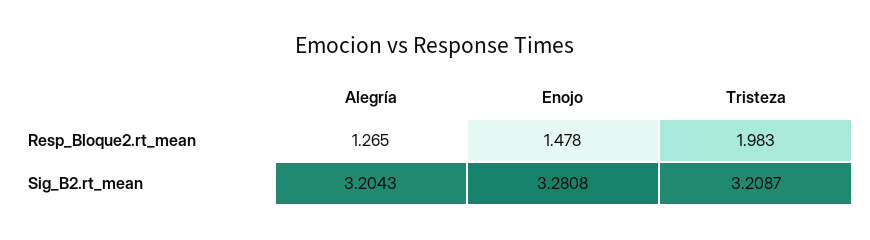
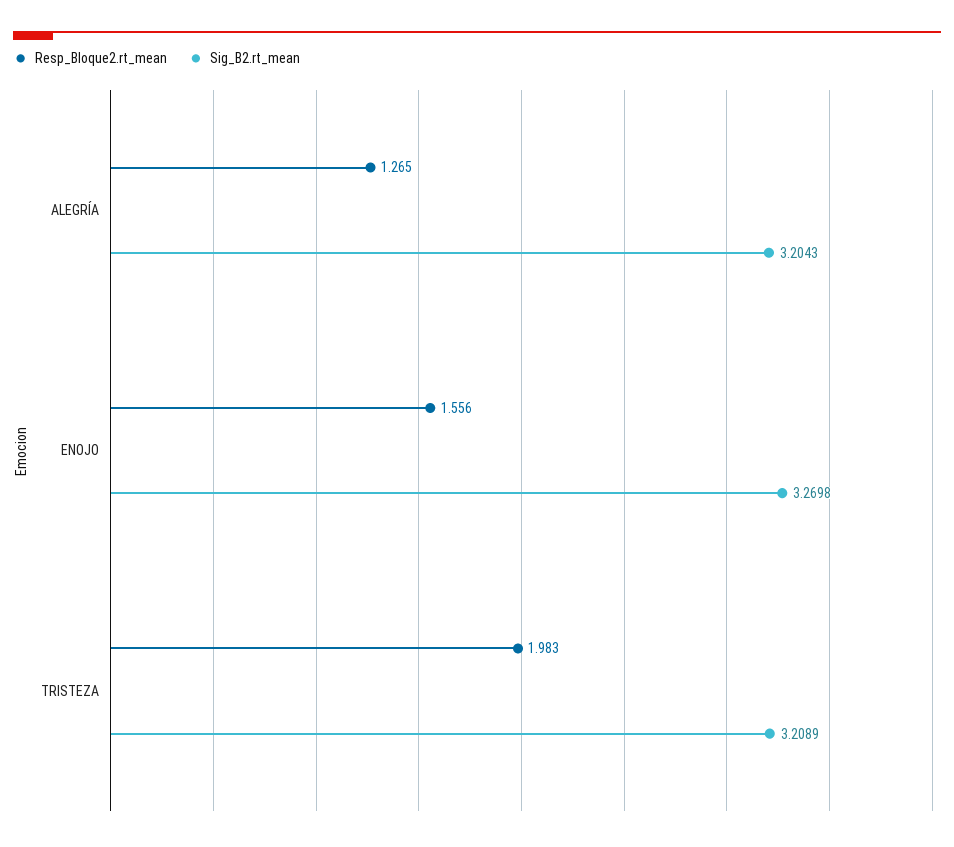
  {
    "Resp_Bloque2.rt_mean": {
      "Alegría": 1.265,
-     "Enojo": 1.478,
+     "Enojo": 1.556,
      "Tristeza": 1.983
    },
    "Sig_B2.rt_mean": {
      "Alegría": 3.2043,
-     "Enojo": 3.2808,
+     "Enojo": 3.2698,
-     "Tristeza": 3.2087
+     "Tristeza": 3.2089
    }
  }

